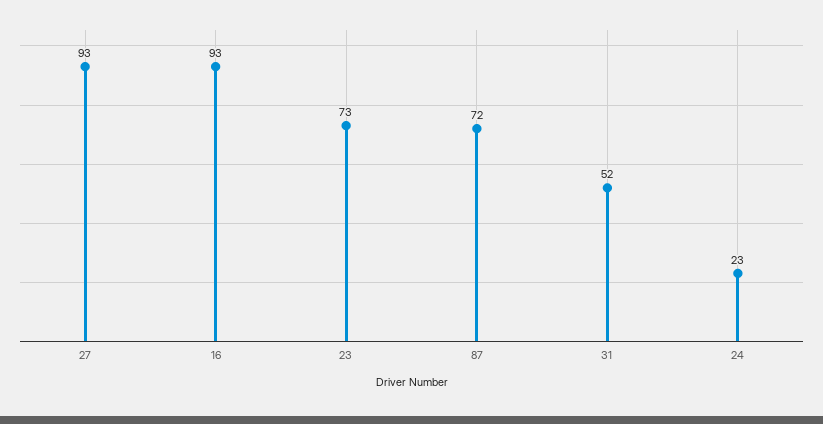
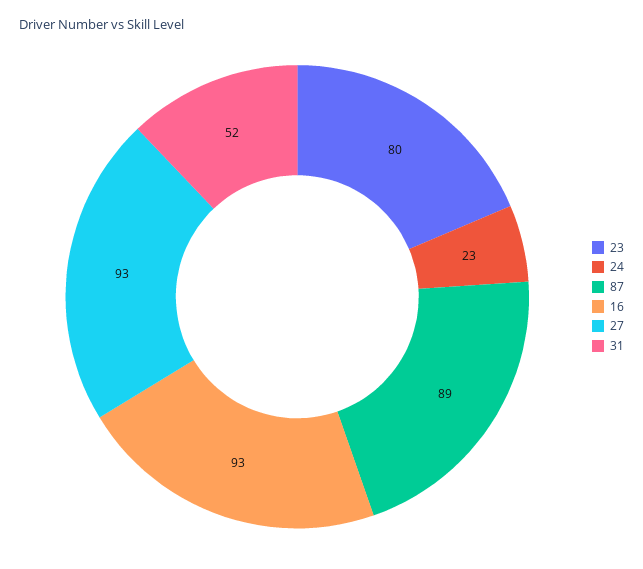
  {
    "27": 93,
    "16": 93,
-   "23": 73,
+   "23": 80,
-   "87": 72,
+   "87": 89,
    "31": 52,
    "24": 23
  }

